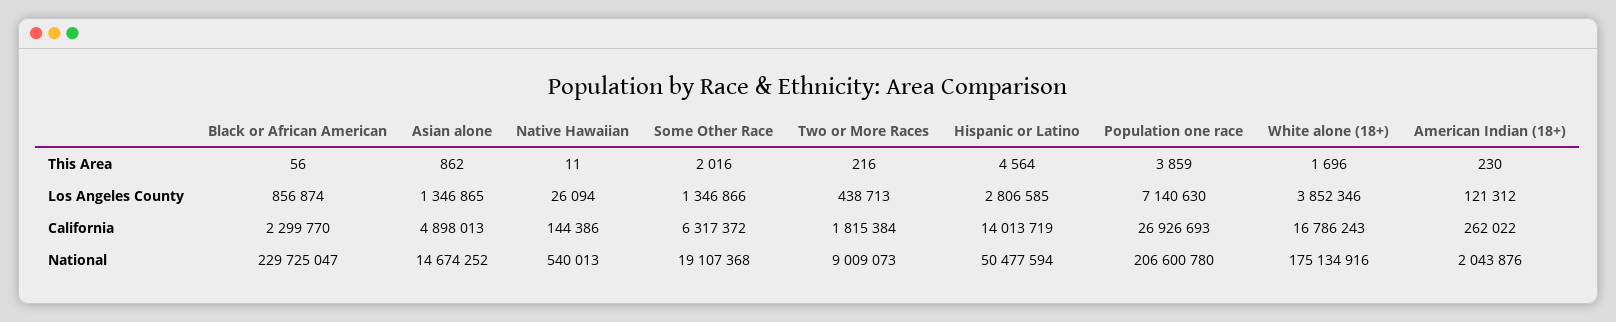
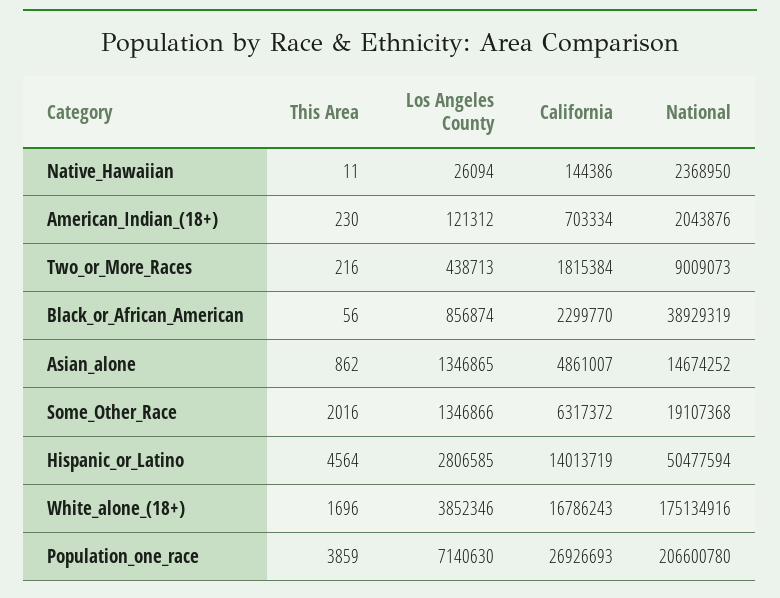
  {
    "Black or African American": {
      "This Area": 56,
      "Los Angeles County": 856874,
      "California": 2299770,
-     "National": 229725047
+     "National": 38929319
    },
    "Asian alone": {
      "This Area": 862,
      "Los Angeles County": 1346865,
-     "California": 4898013,
+     "California": 4861007,
      "National": 14674252
    },
    "Native Hawaiian": {
      "This Area": 11,
      "Los Angeles County": 26094,
      "California": 144386,
-     "National": 540013
+     "National": 2368950
    },
    "Some Other Race": {
      "This Area": 2016,
      "Los Angeles County": 1346866,
      "California": 6317372,
      "National": 19107368
    },
    "Two or More Races": {
      "This Area": 216,
      "Los Angeles County": 438713,
      "California": 1815384,
      "National": 9009073
    },
    "Hispanic or Latino": {
      "This Area": 4564,
      "Los Angeles County": 2806585,
      "California": 14013719,
      "National": 50477594
    },
    "Population one race": {
      "This Area": 3859,
      "Los Angeles County": 7140630,
      "California": 26926693,
      "National": 206600780
    },
    "White alone (18+)": {
      "This Area": 1696,
      "Los Angeles County": 3852346,
      "California": 16786243,
      "National": 175134916
    },
    "American Indian (18+)": {
      "This Area": 230,
      "Los Angeles County": 121312,
-     "California": 262022,
+     "California": 703334,
      "National": 2043876
    }
  }

